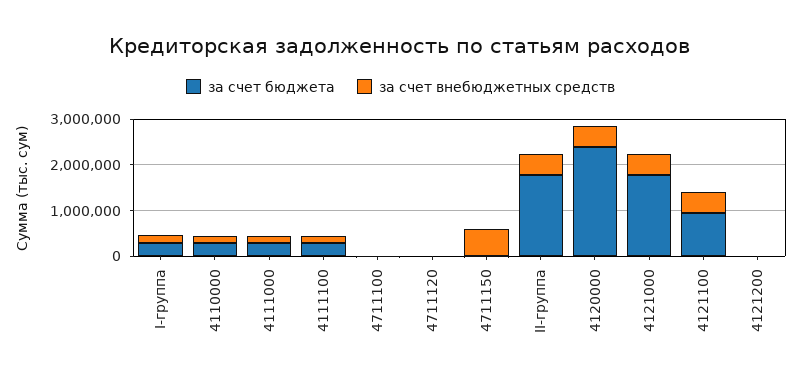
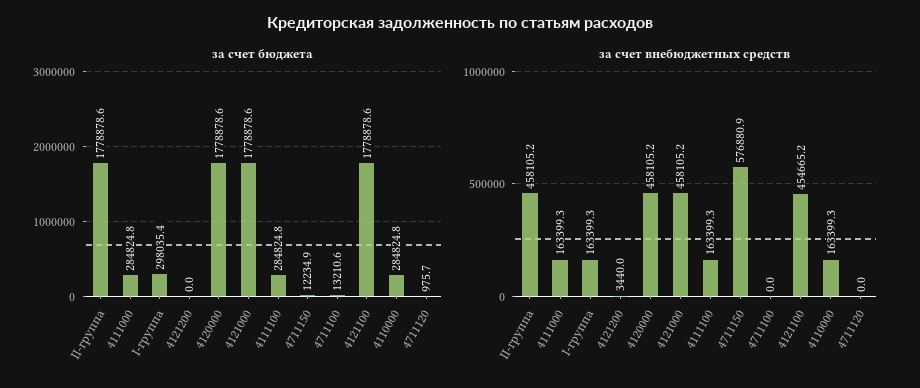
  {
    "за счет бюджета": {
      "I-группа": 298035.4,
      "4110000": 284824.8,
      "4111000": 284824.8,
      "4111100": 284824.8,
      "4711100": 13210.6,
      "4711120": 975.7,
      "4711150": 12234.9,
      "II-группа": 1778878.6,
-     "4120000": 2400000,
+     "4120000": 1778878.6,
      "4121000": 1778878.6,
-     "4121100": 1000000,
+     "4121100": 1778878.6,
      "4121200": 0
    },
    "за счет внебюджетных средств": {
      "I-группа": 163399.3,
      "4110000": 163399.3,
      "4111000": 163399.3,
      "4111100": 163399.3,
      "4711100": 0,
      "4711120": 0,
      "4711150": 576880.9,
      "II-группа": 458105.2,
      "4120000": 458105.2,
      "4121000": 458105.2,
      "4121100": 454665.2,
      "4121200": 3440
    }
  }

